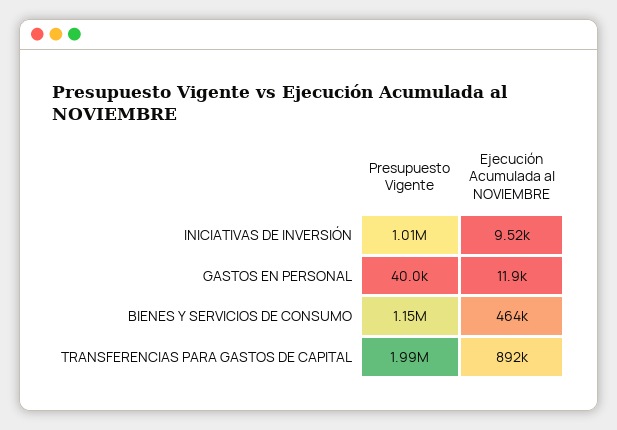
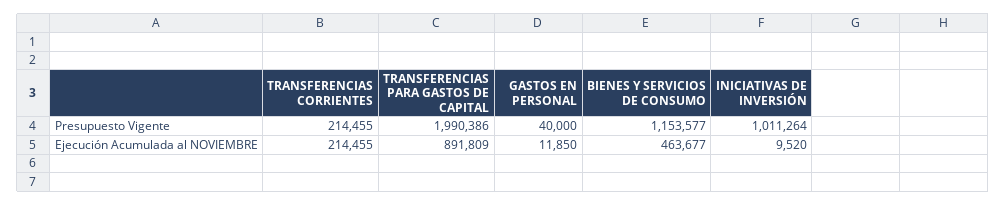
  {
    "Presupuesto Vigente": {
      "INICIATIVAS DE INVERSIÓN": 1011264,
      "GASTOS EN PERSONAL": 40000,
      "BIENES Y SERVICIOS DE CONSUMO": 1153577,
-     "TRANSFERENCIAS PARA GASTOS DE CAPITAL": 1990386
+     "TRANSFERENCIAS PARA GASTOS DE CAPITAL": 1990386,
+     "TRANSFERENCIAS CORRIENTES": 214455
    },
    "Ejecución Acumulada al NOVIEMBRE": {
      "INICIATIVAS DE INVERSIÓN": 9520,
      "GASTOS EN PERSONAL": 11850,
      "BIENES Y SERVICIOS DE CONSUMO": 463677,
-     "TRANSFERENCIAS PARA GASTOS DE CAPITAL": 891809
+     "TRANSFERENCIAS PARA GASTOS DE CAPITAL": 891809,
+     "TRANSFERENCIAS CORRIENTES": 214455
    }
  }

